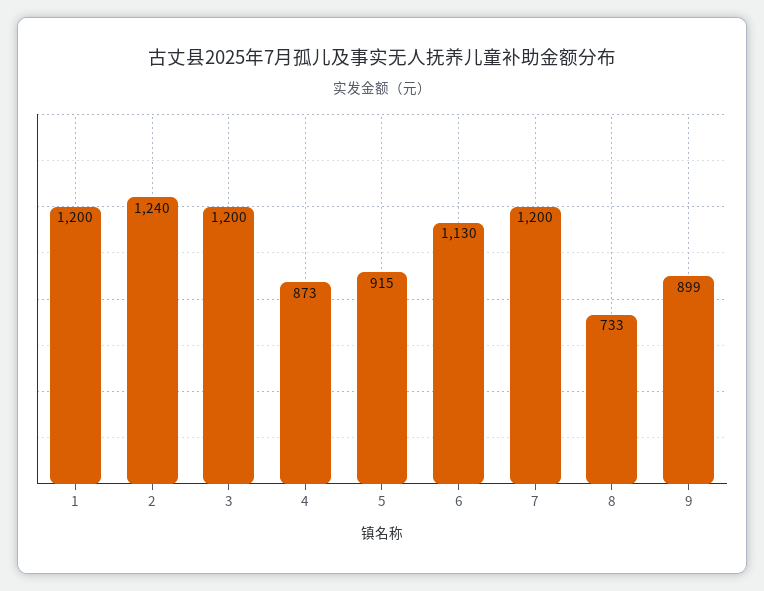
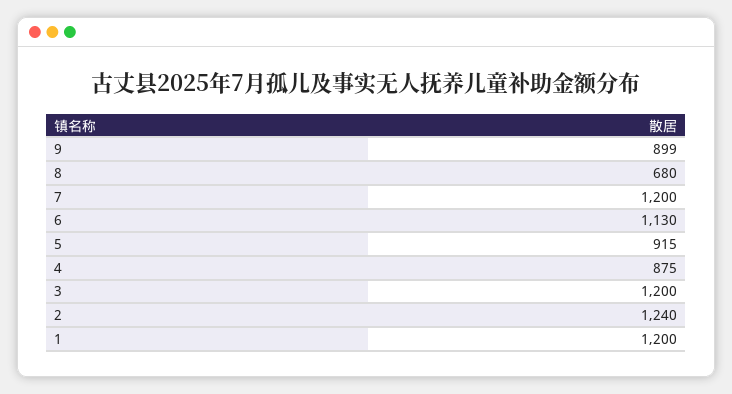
  {
    "1": 1200,
    "2": 1240,
    "3": 1200,
-   "4": 873,
+   "4": 875,
    "5": 915,
    "6": 1130,
    "7": 1200,
-   "8": 733,
+   "8": 680,
    "9": 899
  }

